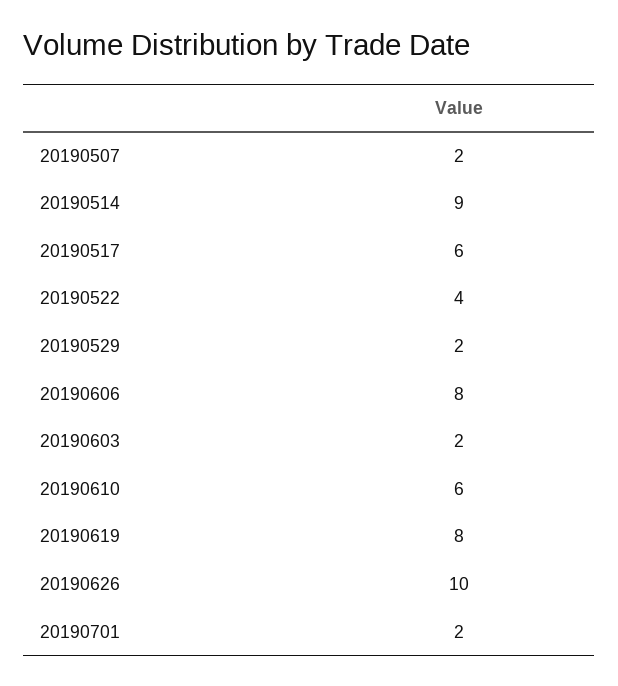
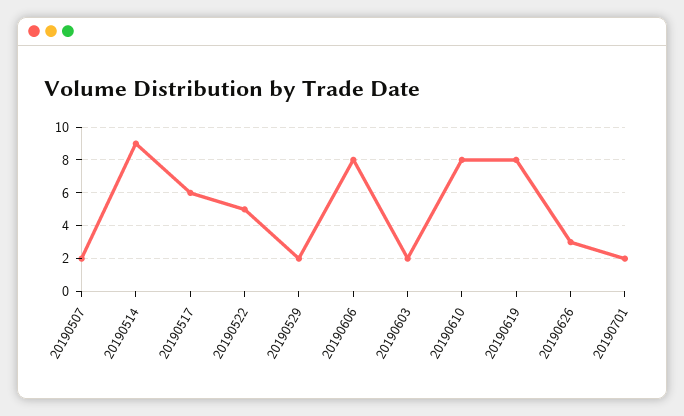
  {
    "20190507": 2,
    "20190514": 9,
    "20190517": 6,
-   "20190522": 4,
+   "20190522": 5,
    "20190529": 2,
    "20190606": 8,
    "20190603": 2,
-   "20190610": 6,
+   "20190610": 8,
    "20190619": 8,
-   "20190626": 10,
+   "20190626": 3,
    "20190701": 2
  }

